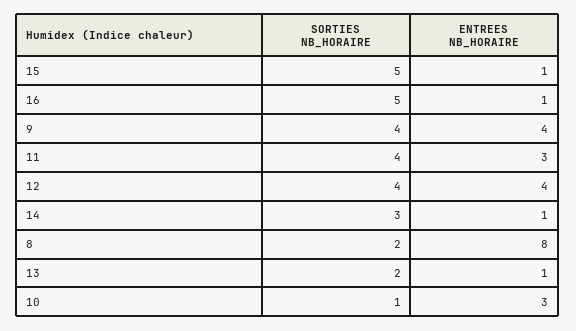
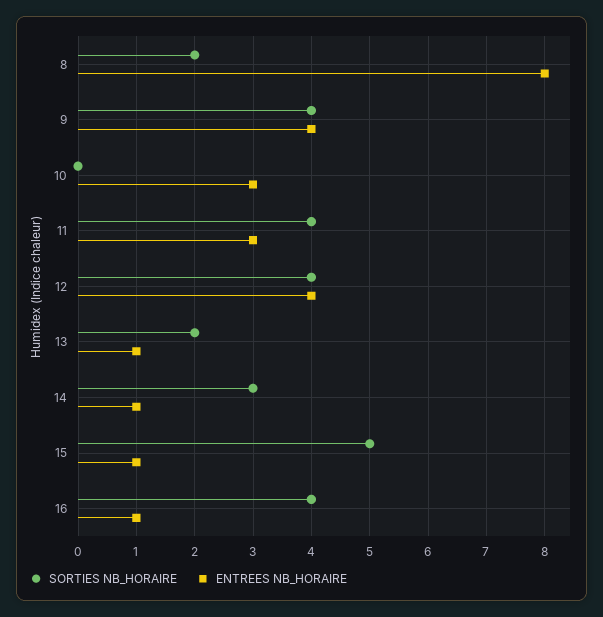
  {
    "SORTIES NB_HORAIRE": {
      "15": 5,
-     "16": 5,
+     "16": 4,
      "9": 4,
      "11": 4,
      "12": 4,
      "14": 3,
      "8": 2,
      "13": 2,
-     "10": 1
+     "10": 0
    },
    "ENTREES NB_HORAIRE": {
      "15": 1,
      "16": 1,
      "9": 4,
      "11": 3,
      "12": 4,
      "14": 1,
      "8": 8,
      "13": 1,
      "10": 3
    }
  }

